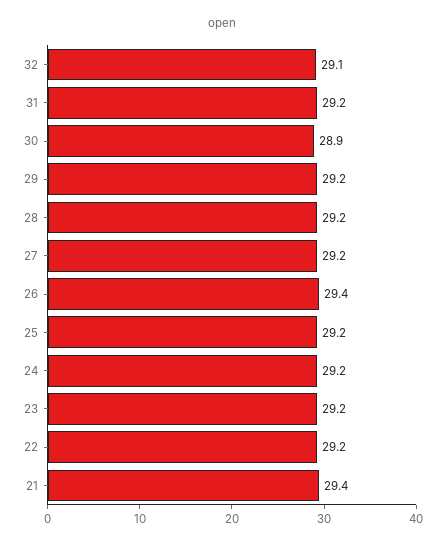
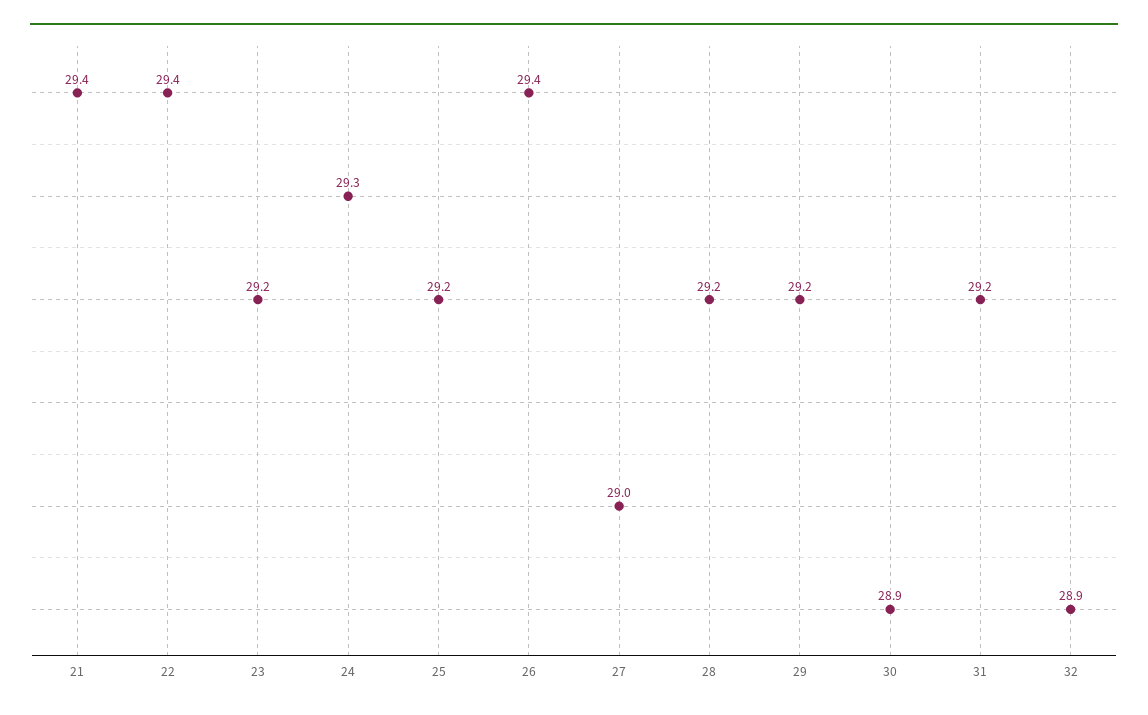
  {
-   "32": 29.1,
+   "32": 28.9,
    "31": 29.2,
    "30": 28.9,
    "29": 29.2,
    "28": 29.2,
-   "27": 29.2,
+   "27": 29,
    "26": 29.4,
    "25": 29.2,
-   "24": 29.2,
+   "24": 29.3,
    "23": 29.2,
-   "22": 29.2,
+   "22": 29.4,
    "21": 29.4
  }

